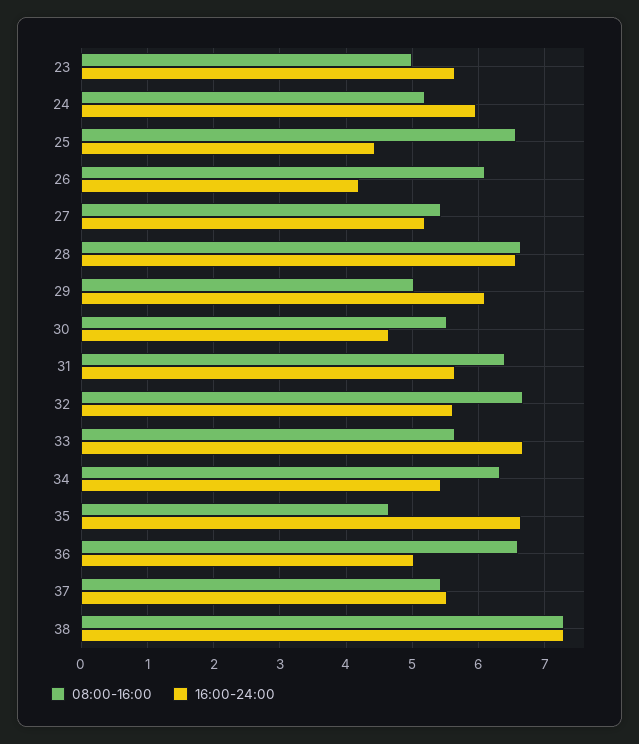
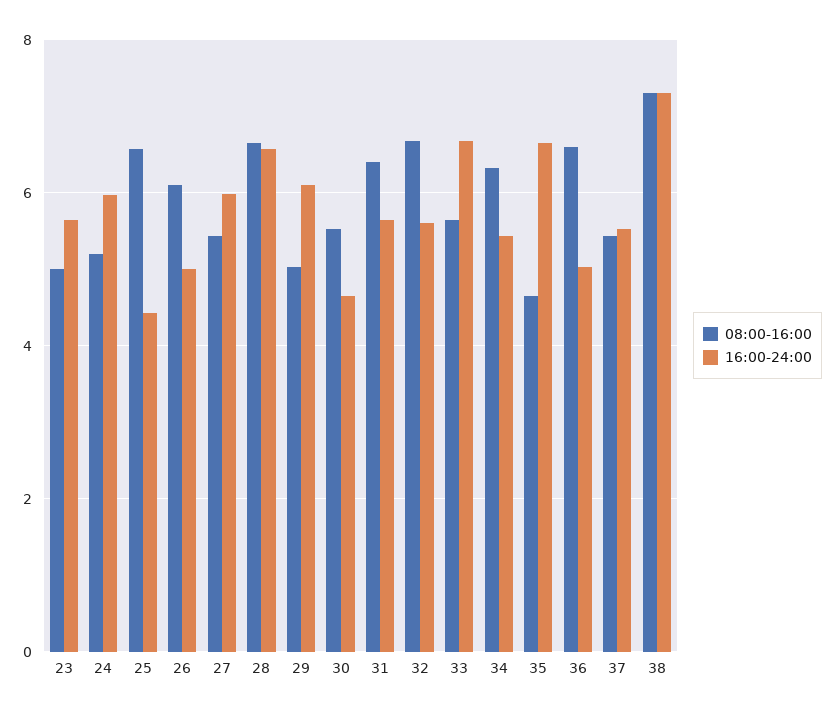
  {
    "08:00-16:00": {
      "23": 5,
      "24": 5.2,
      "25": 6.6,
      "26": 6.1,
      "27": 5.4,
      "28": 6.7,
      "29": 5,
      "30": 5.5,
      "31": 6.4,
      "32": 6.7,
      "33": 5.7,
      "34": 6.3,
      "35": 4.7,
      "36": 6.6,
      "37": 5.4,
      "38": 7.3
    },
    "16:00-24:00": {
      "23": 5.7,
      "24": 6,
      "25": 4.4,
-     "26": 4.2,
+     "26": 5,
-     "27": 5.2,
+     "27": 6,
      "28": 6.6,
      "29": 6.1,
      "30": 4.7,
      "31": 5.7,
      "32": 5.6,
      "33": 6.7,
      "34": 5.4,
      "35": 6.7,
      "36": 5,
      "37": 5.5,
      "38": 7.3
    }
  }

